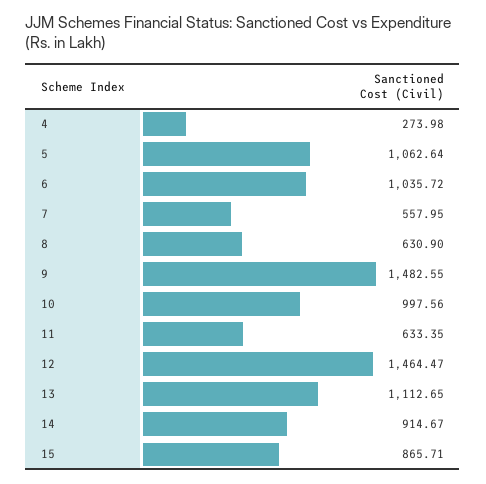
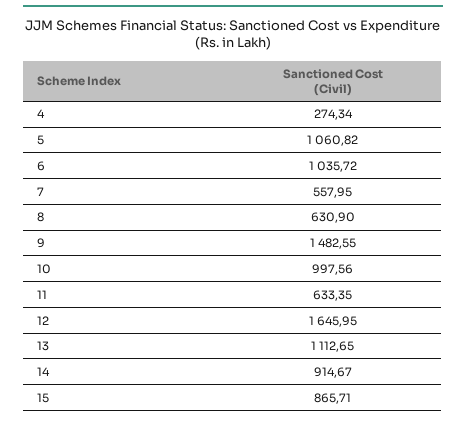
  {
-   "4": 273.98,
+   "4": 274.34,
-   "5": 1062.64,
+   "5": 1060.82,
    "6": 1035.72,
    "7": 557.95,
    "8": 630.9,
    "9": 1482.55,
    "10": 997.56,
    "11": 633.35,
-   "12": 1464.47,
+   "12": 1645.95,
    "13": 1112.65,
    "14": 914.67,
    "15": 865.71
  }

